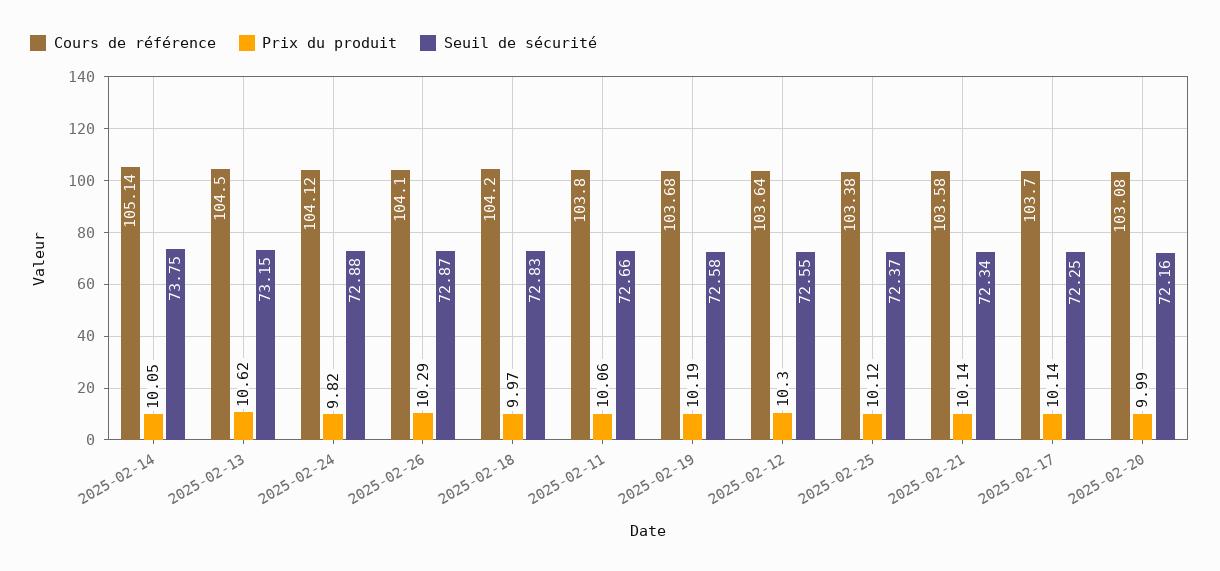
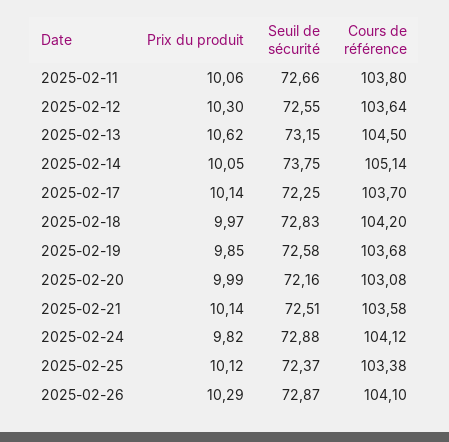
  {
    "Cours de référence": {
      "2025-02-14": 105.14,
      "2025-02-13": 104.5,
      "2025-02-24": 104.12,
      "2025-02-26": 104.1,
      "2025-02-18": 104.2,
      "2025-02-11": 103.8,
      "2025-02-19": 103.68,
      "2025-02-12": 103.64,
      "2025-02-25": 103.38,
      "2025-02-21": 103.58,
      "2025-02-17": 103.7,
      "2025-02-20": 103.08
    },
    "Prix du produit": {
      "2025-02-14": 10.05,
      "2025-02-13": 10.62,
      "2025-02-24": 9.82,
      "2025-02-26": 10.29,
      "2025-02-18": 9.97,
      "2025-02-11": 10.06,
-     "2025-02-19": 10.19,
+     "2025-02-19": 9.85,
      "2025-02-12": 10.3,
      "2025-02-25": 10.12,
      "2025-02-21": 10.14,
      "2025-02-17": 10.14,
      "2025-02-20": 9.99
    },
    "Seuil de sécurité": {
      "2025-02-14": 73.75,
      "2025-02-13": 73.15,
      "2025-02-24": 72.88,
      "2025-02-26": 72.87,
      "2025-02-18": 72.83,
      "2025-02-11": 72.66,
      "2025-02-19": 72.58,
      "2025-02-12": 72.55,
      "2025-02-25": 72.37,
-     "2025-02-21": 72.34,
+     "2025-02-21": 72.51,
      "2025-02-17": 72.25,
      "2025-02-20": 72.16
    }
  }

